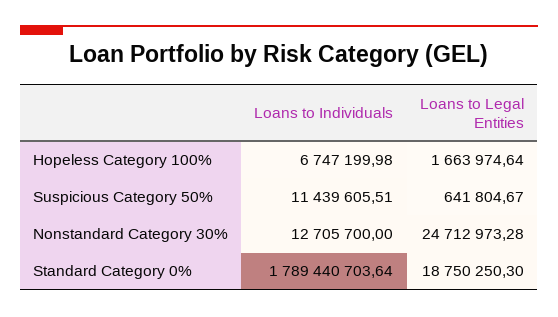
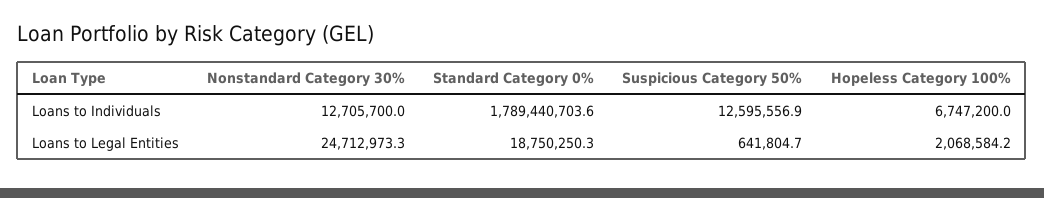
  {
    "Loans to Individuals": {
      "Hopeless Category 100%": 6747199.98,
-     "Suspicious Category 50%": 11439605.51,
+     "Suspicious Category 50%": 12595556.9,
      "Nonstandard Category 30%": 12705700,
      "Standard Category 0%": 1789440703.64
    },
    "Loans to Legal Entities": {
-     "Hopeless Category 100%": 1663974.64,
+     "Hopeless Category 100%": 2068584.2,
      "Suspicious Category 50%": 641804.67,
      "Nonstandard Category 30%": 24712973.28,
      "Standard Category 0%": 18750250.3
    }
  }

